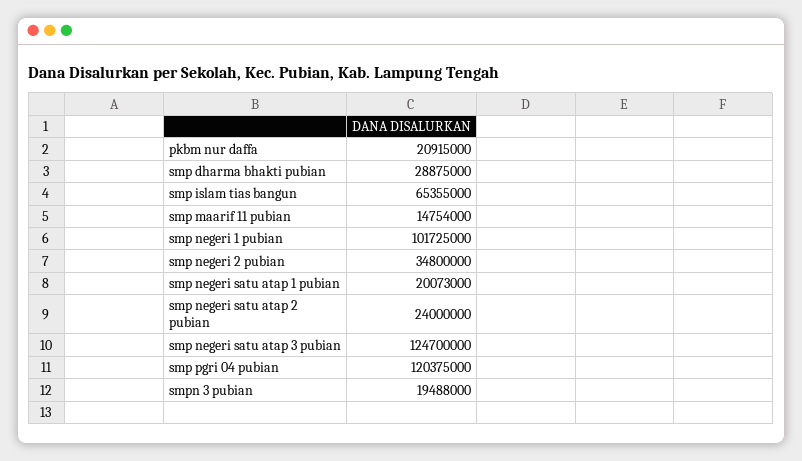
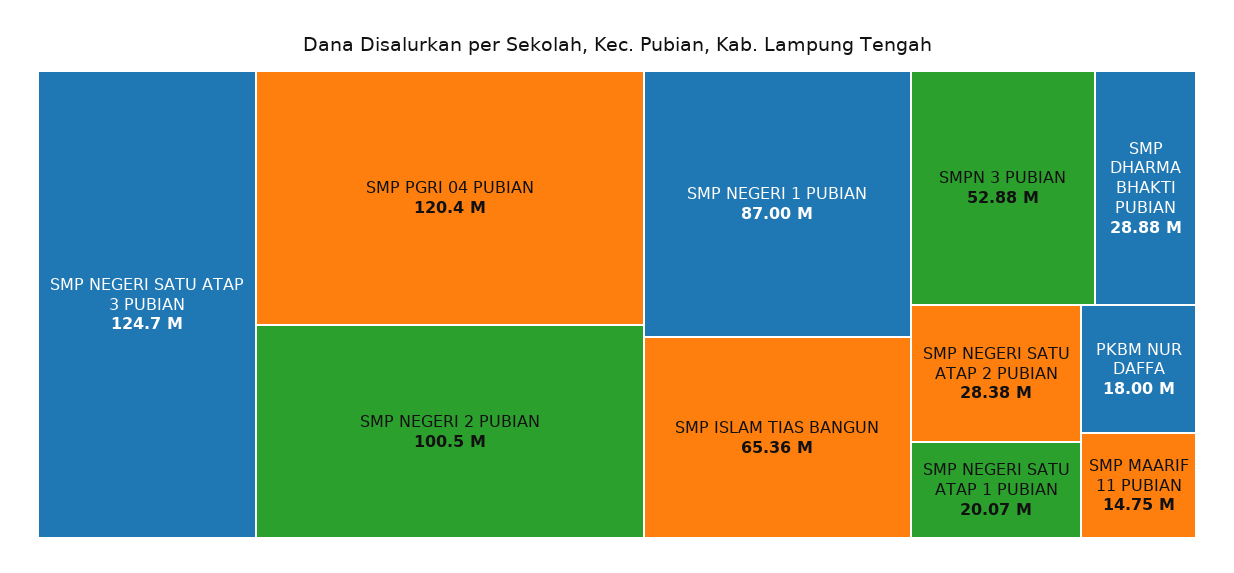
  {
-   "pkbm nur daffa": 20915000,
+   "pkbm nur daffa": 18000000,
    "smp dharma bhakti pubian": 28875000,
    "smp islam tias bangun": 65355000,
    "smp maarif 11 pubian": 14754000,
-   "smp negeri 1 pubian": 101725000,
+   "smp negeri 1 pubian": 87000000,
-   "smp negeri 2 pubian": 34800000,
+   "smp negeri 2 pubian": 100500000,
    "smp negeri satu atap 1 pubian": 20073000,
-   "smp negeri satu atap 2 pubian": 24000000,
+   "smp negeri satu atap 2 pubian": 28380000,
    "smp negeri satu atap 3 pubian": 124700000,
    "smp pgri 04 pubian": 120375000,
-   "smpn 3 pubian": 19488000
+   "smpn 3 pubian": 52880000
  }

